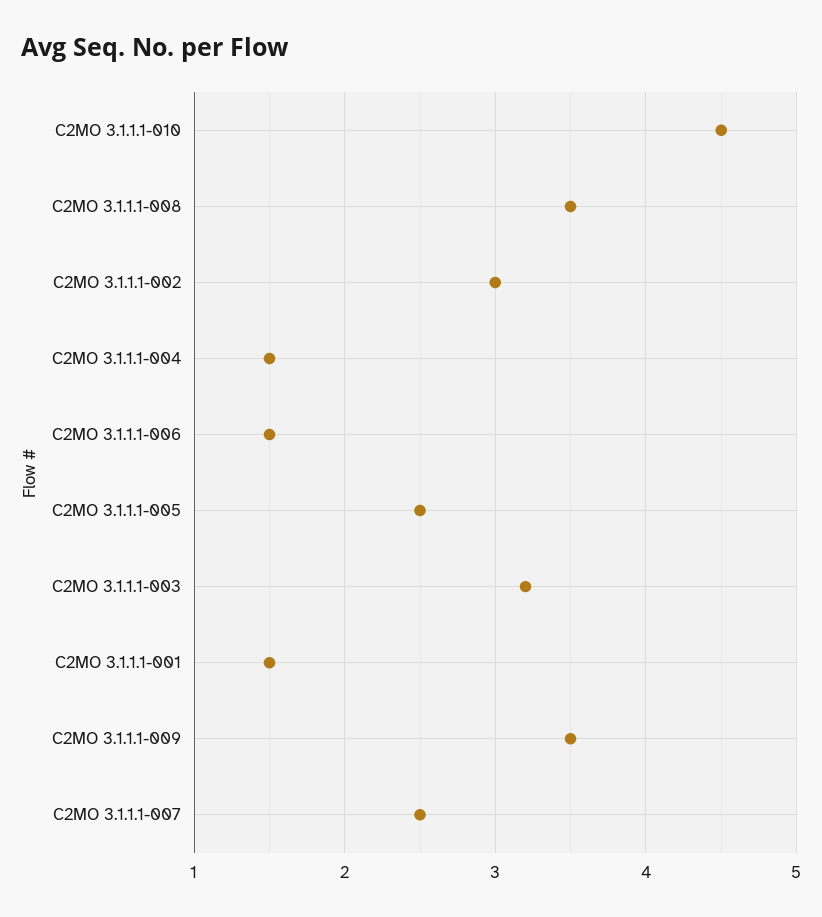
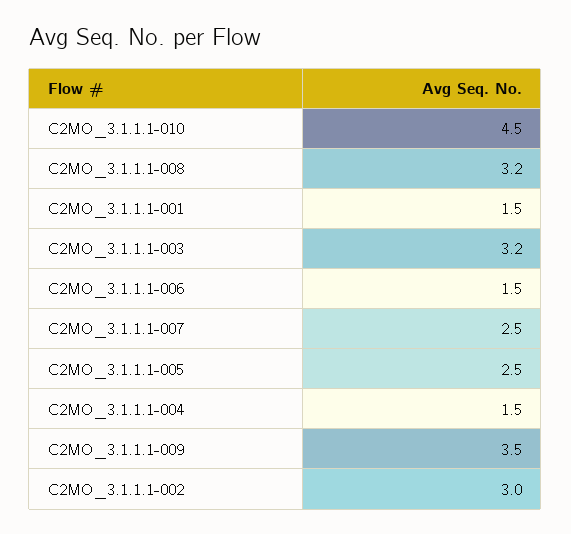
  {
    "C2MO 3.1.1.1-010": 4.5,
-   "C2MO 3.1.1.1-008": 3.5,
+   "C2MO 3.1.1.1-008": 3.2,
    "C2MO 3.1.1.1-002": 3,
    "C2MO 3.1.1.1-004": 1.5,
    "C2MO 3.1.1.1-006": 1.5,
    "C2MO 3.1.1.1-005": 2.5,
    "C2MO 3.1.1.1-003": 3.2,
    "C2MO 3.1.1.1-001": 1.5,
    "C2MO 3.1.1.1-009": 3.5,
    "C2MO 3.1.1.1-007": 2.5
  }

